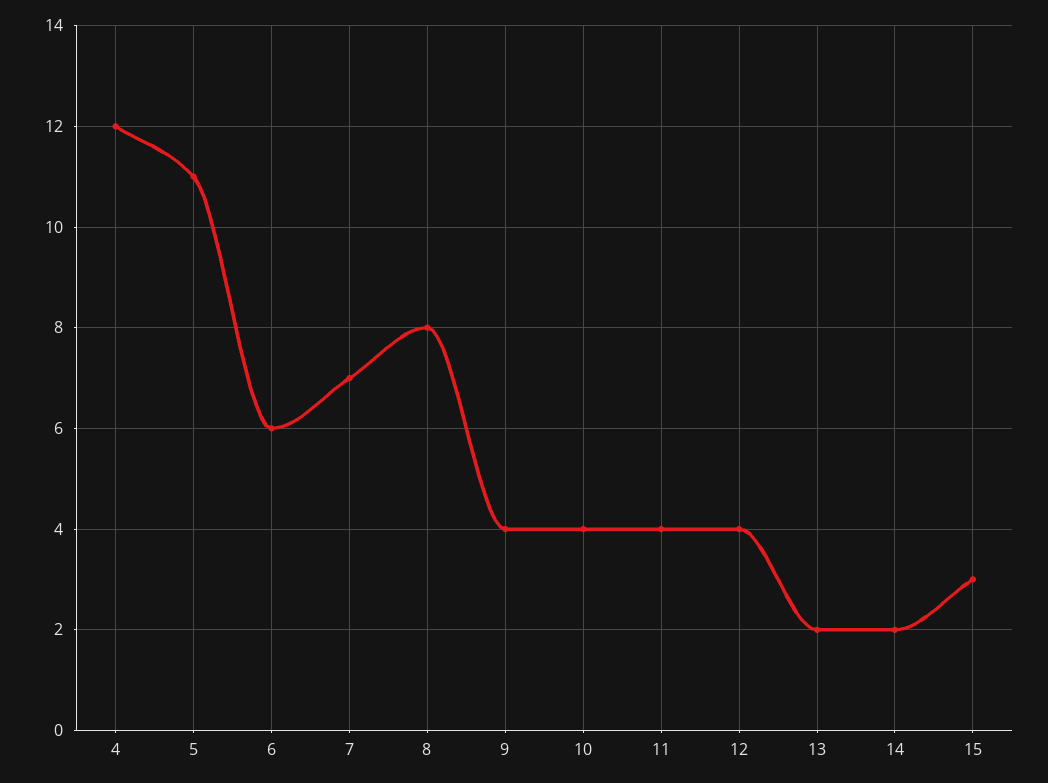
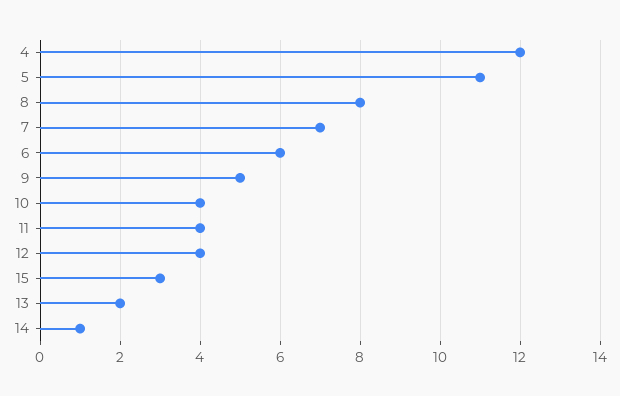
  {
    "4": 12,
    "5": 11,
    "6": 6,
    "7": 7,
    "8": 8,
-   "9": 4,
+   "9": 5,
    "10": 4,
    "11": 4,
    "12": 4,
    "13": 2,
-   "14": 2,
+   "14": 1,
    "15": 3
  }

